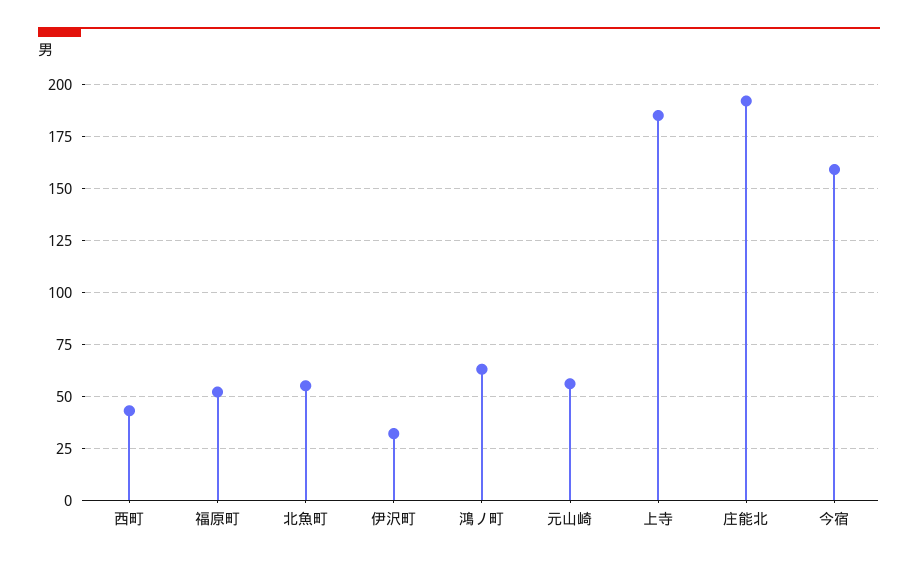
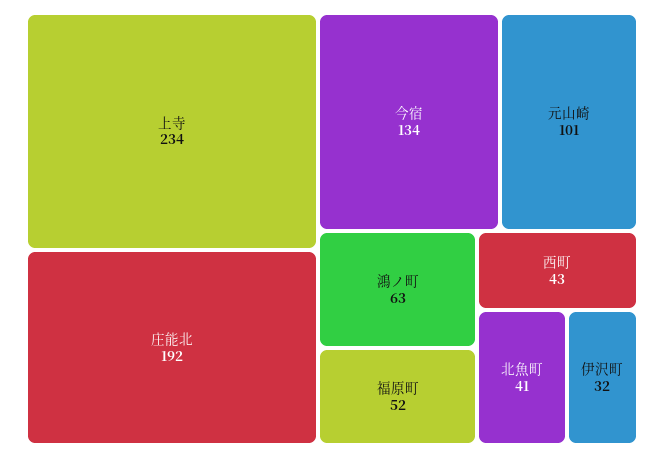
  {
    "西町": 43,
    "福原町": 52,
-   "北魚町": 55,
+   "北魚町": 41,
    "伊沢町": 32,
    "鴻ノ町": 63,
-   "元山崎": 55,
+   "元山崎": 101,
-   "上寺": 185,
+   "上寺": 234,
    "庄能北": 192,
-   "今宿": 160
+   "今宿": 134
  }

